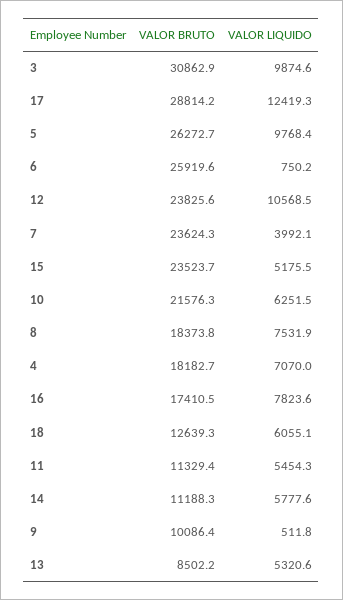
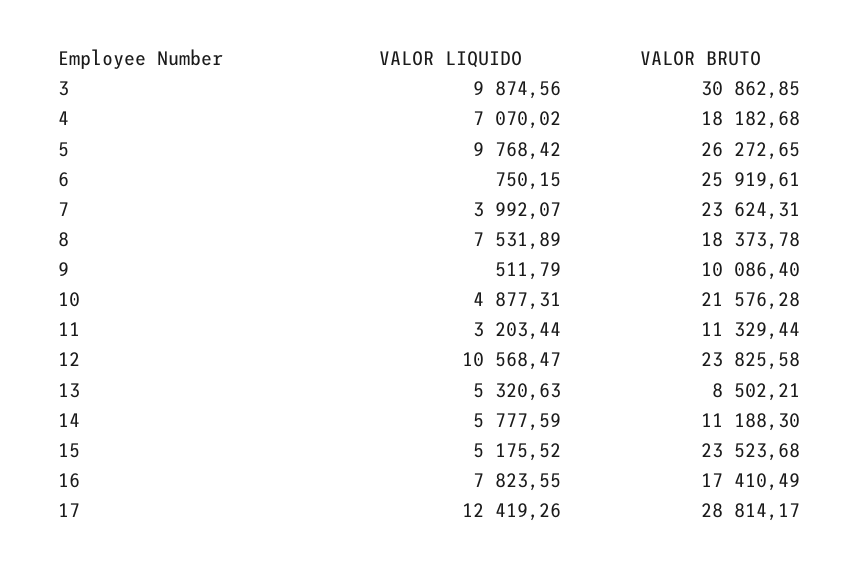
  {
    "VALOR BRUTO": {
      "3": 30862.85,
      "17": 28814.17,
      "5": 26272.65,
      "6": 25919.61,
      "12": 23825.58,
      "7": 23624.31,
      "15": 23523.68,
      "10": 21576.28,
      "8": 18373.78,
      "4": 18182.68,
      "16": 17410.49,
-     "18": 12639.3,
      "11": 11329.44,
      "14": 11188.3,
      "9": 10086.4,
      "13": 8502.21
    },
    "VALOR LIQUIDO": {
      "3": 9874.56,
      "17": 12419.26,
      "5": 9768.42,
      "6": 750.15,
      "12": 10568.47,
      "7": 3992.07,
      "15": 5175.52,
-     "10": 6251.5,
+     "10": 4877.31,
      "8": 7531.89,
      "4": 7070.02,
      "16": 7823.55,
-     "18": 6055.1,
-     "11": 5454.3,
+     "11": 3203.44,
      "14": 5777.59,
      "9": 511.79,
      "13": 5320.63
    }
  }

